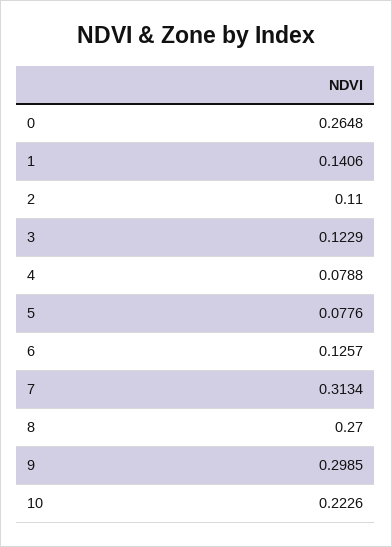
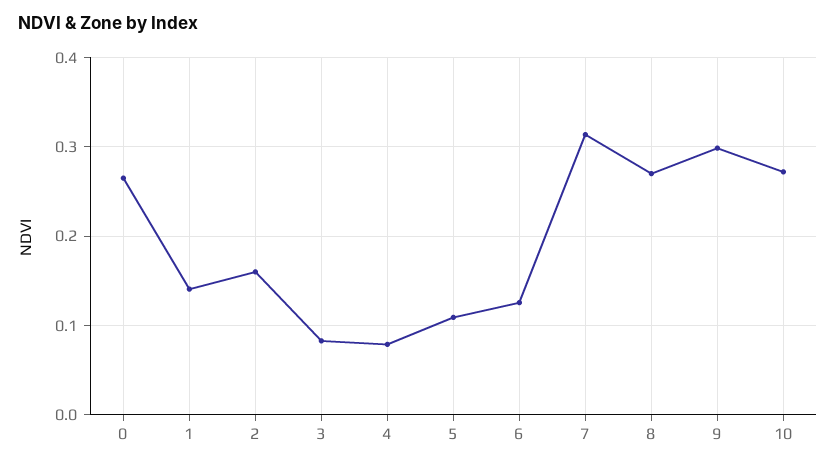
  {
    "0": 0.2648,
    "1": 0.1406,
-   "2": 0.11,
+   "2": 0.16,
-   "3": 0.1229,
+   "3": 0.08,
    "4": 0.0788,
-   "5": 0.0776,
+   "5": 0.11,
    "6": 0.1257,
    "7": 0.3134,
    "8": 0.27,
    "9": 0.2985,
-   "10": 0.2226
+   "10": 0.27
  }

